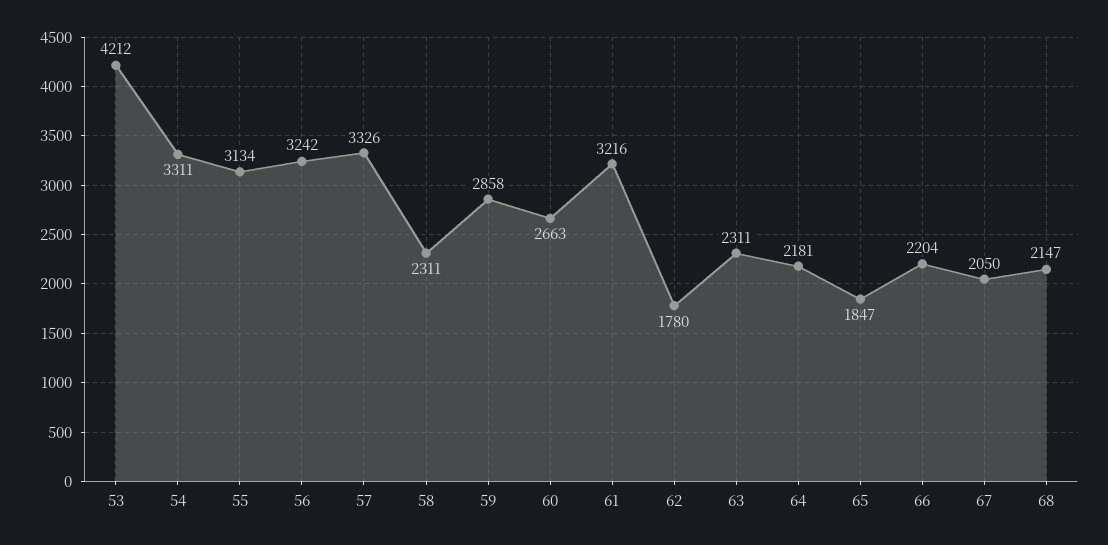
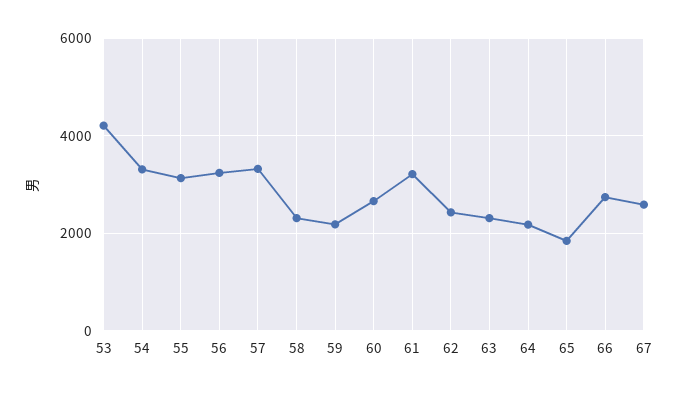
  {
    "53": 4212,
    "54": 3311,
    "55": 3134,
    "56": 3242,
    "57": 3326,
    "58": 2311,
-   "59": 2858,
+   "59": 2200,
    "60": 2663,
    "61": 3216,
-   "62": 1780,
+   "62": 2400,
    "63": 2311,
    "64": 2181,
    "65": 1847,
-   "66": 2204,
+   "66": 2800,
-   "67": 2050,
+   "67": 2600
-   "68": 2147
  }

